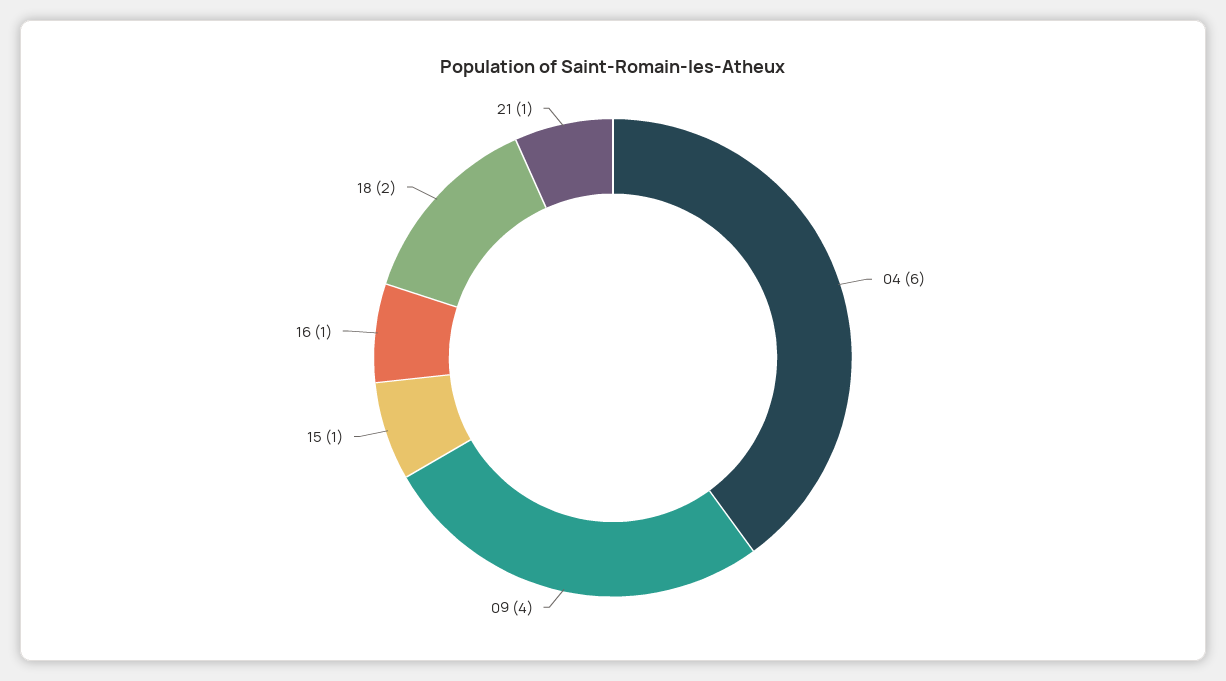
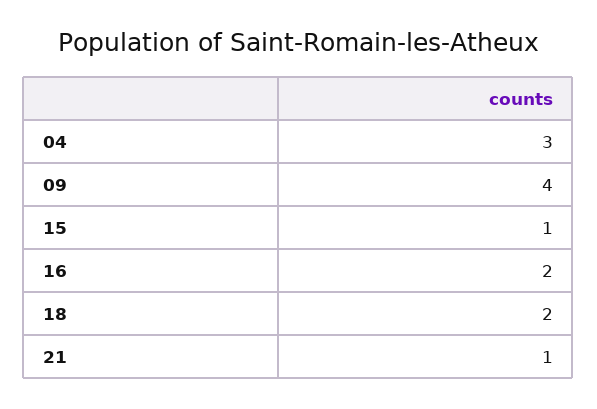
  {
-   "04": 6,
+   "04": 3,
    "09": 4,
    "15": 1,
-   "16": 1,
+   "16": 2,
    "18": 2,
    "21": 1
  }

